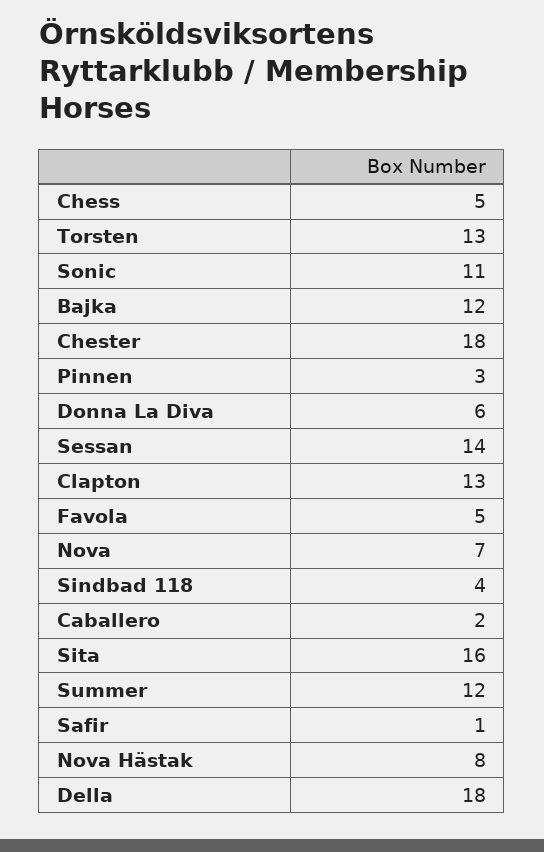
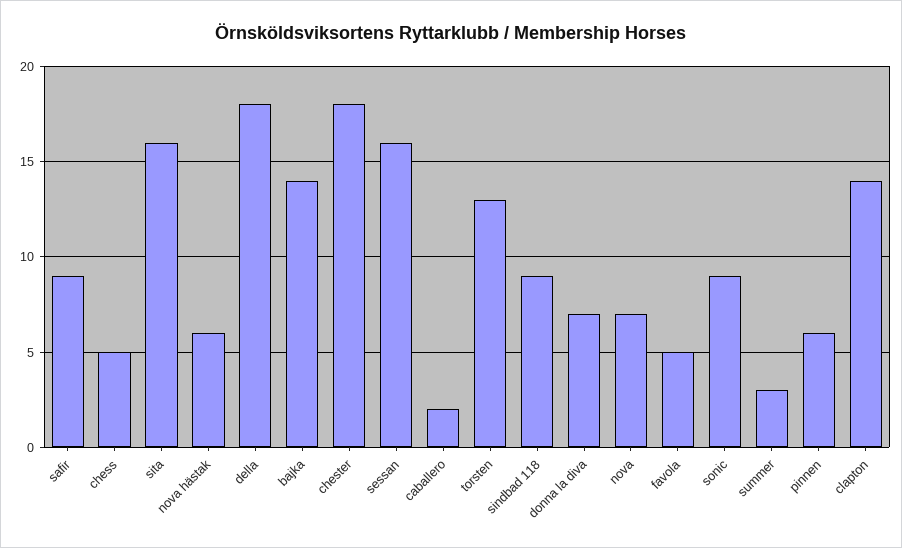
  {
    "Chess": 5,
    "Torsten": 13,
-   "Sonic": 11,
+   "Sonic": 9,
-   "Bajka": 12,
+   "Bajka": 14,
    "Chester": 18,
-   "Pinnen": 3,
+   "Pinnen": 6,
-   "Donna La Diva": 6,
+   "Donna La Diva": 7,
-   "Sessan": 14,
+   "Sessan": 16,
-   "Clapton": 13,
+   "Clapton": 14,
    "Favola": 5,
    "Nova": 7,
-   "Sindbad 118": 4,
+   "Sindbad 118": 9,
    "Caballero": 2,
    "Sita": 16,
-   "Summer": 12,
+   "Summer": 3,
-   "Safir": 1,
+   "Safir": 9,
-   "Nova Hästak": 8,
+   "Nova Hästak": 6,
    "Della": 18
  }

